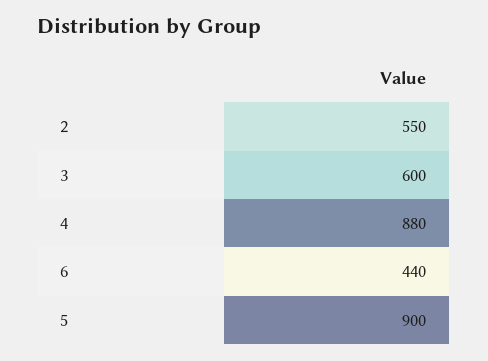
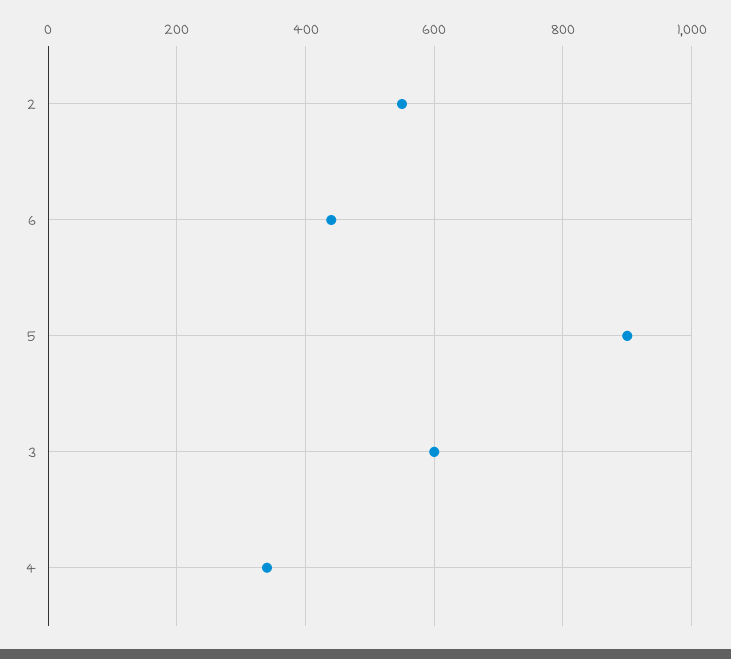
  {
    "2": 550,
    "3": 600,
-   "4": 880,
+   "4": 340,
    "6": 440,
    "5": 900
  }

